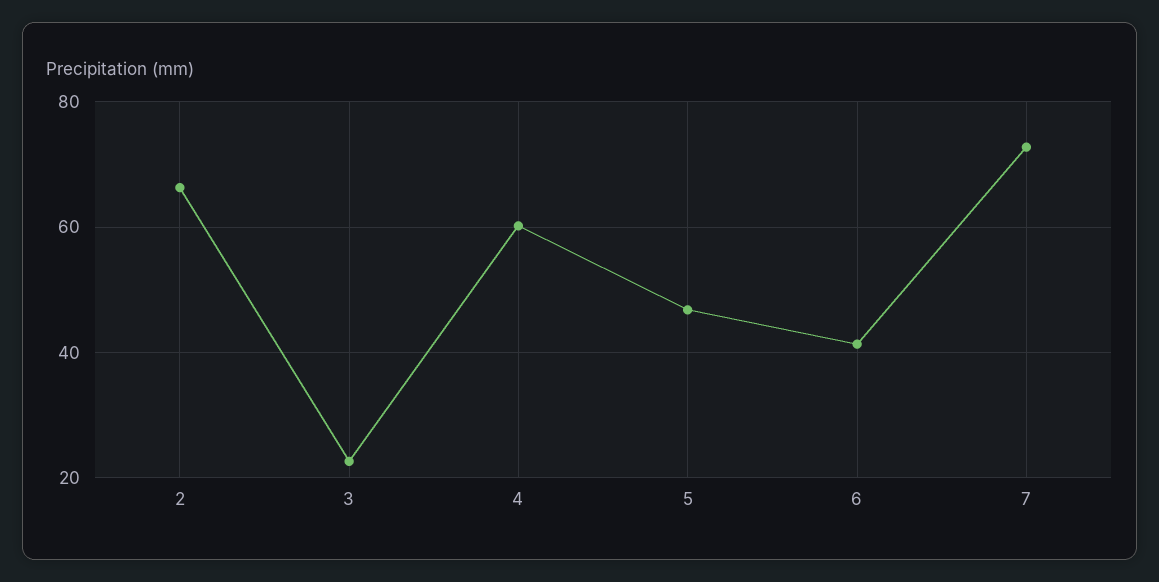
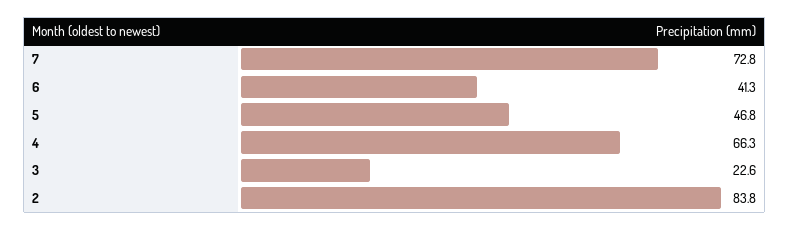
  {
-   "2": 66,
+   "2": 83.8,
    "3": 22.6,
-   "4": 60,
+   "4": 66.3,
    "5": 46.8,
    "6": 41.3,
    "7": 72.8
  }

